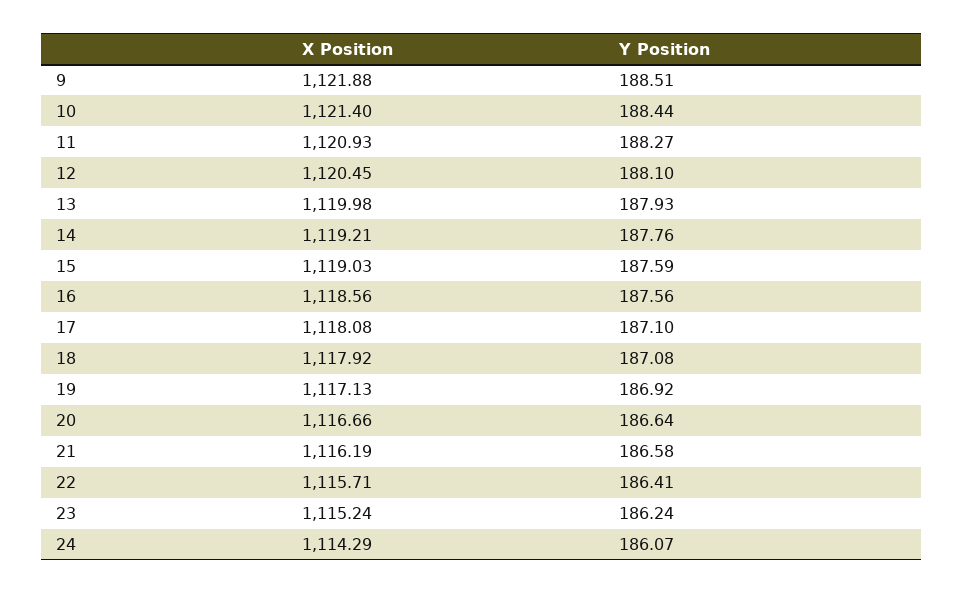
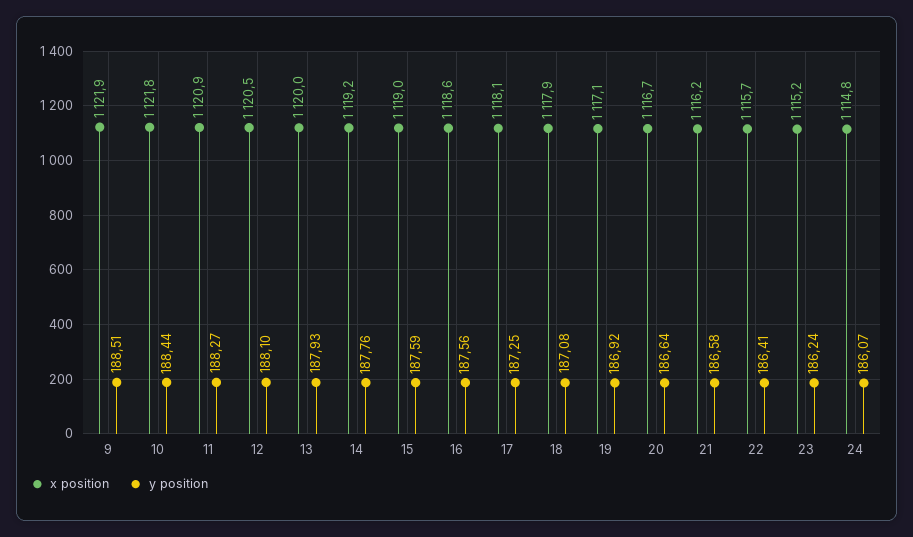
  {
    "X Position": {
      "9": 1121.88,
-     "10": 1121.4,
+     "10": 1121.8,
      "11": 1120.93,
      "12": 1120.45,
      "13": 1119.98,
      "14": 1119.21,
      "15": 1119.03,
      "16": 1118.56,
      "17": 1118.08,
      "18": 1117.92,
      "19": 1117.13,
      "20": 1116.66,
      "21": 1116.19,
      "22": 1115.71,
      "23": 1115.24,
-     "24": 1114.29
+     "24": 1114.8
    },
    "Y Position": {
      "9": 188.51,
      "10": 188.44,
      "11": 188.27,
      "12": 188.1,
      "13": 187.93,
      "14": 187.76,
      "15": 187.59,
      "16": 187.56,
-     "17": 187.1,
+     "17": 187.25,
      "18": 187.08,
      "19": 186.92,
      "20": 186.64,
      "21": 186.58,
      "22": 186.41,
      "23": 186.24,
      "24": 186.07
    }
  }

